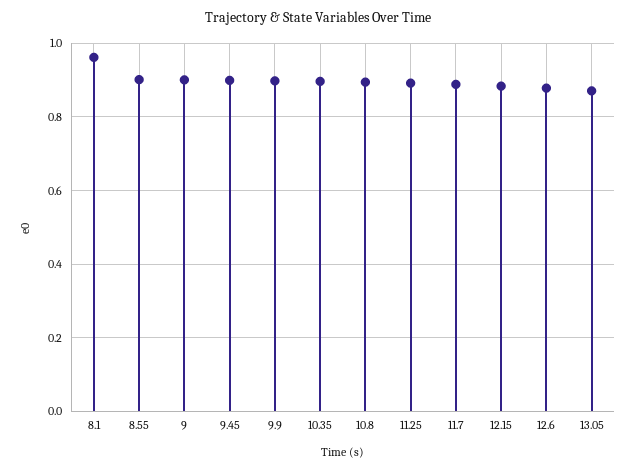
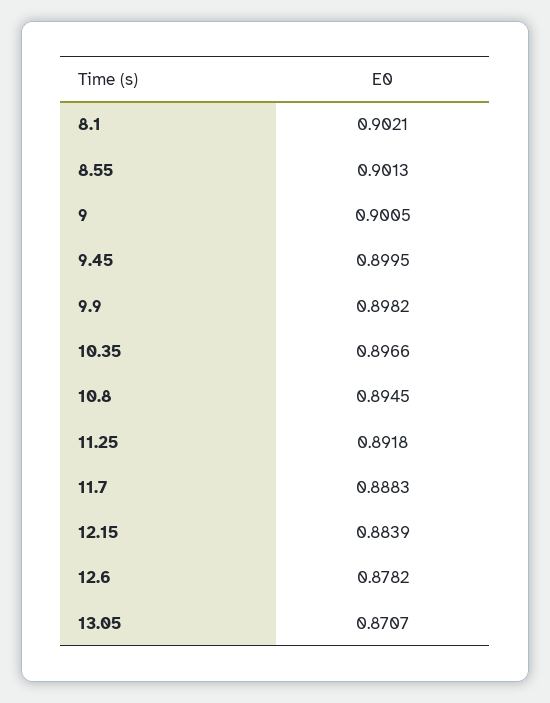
  {
-   "8.1": 0.96,
+   "8.1": 0.9021,
    "8.55": 0.9013,
    "9": 0.9005,
    "9.45": 0.8995,
    "9.9": 0.8982,
    "10.35": 0.8966,
    "10.8": 0.8945,
    "11.25": 0.8918,
    "11.7": 0.8883,
    "12.15": 0.8839,
    "12.6": 0.8782,
    "13.05": 0.8707
  }

